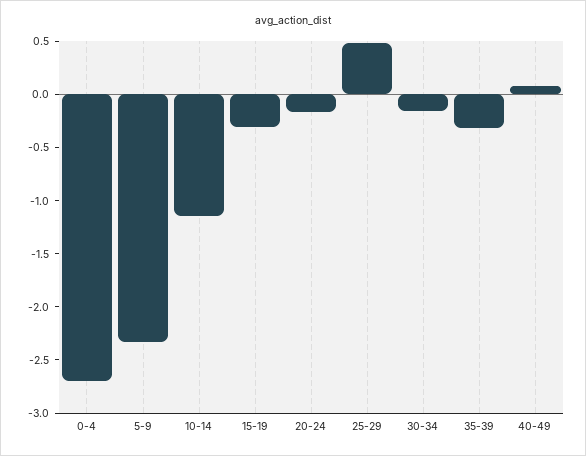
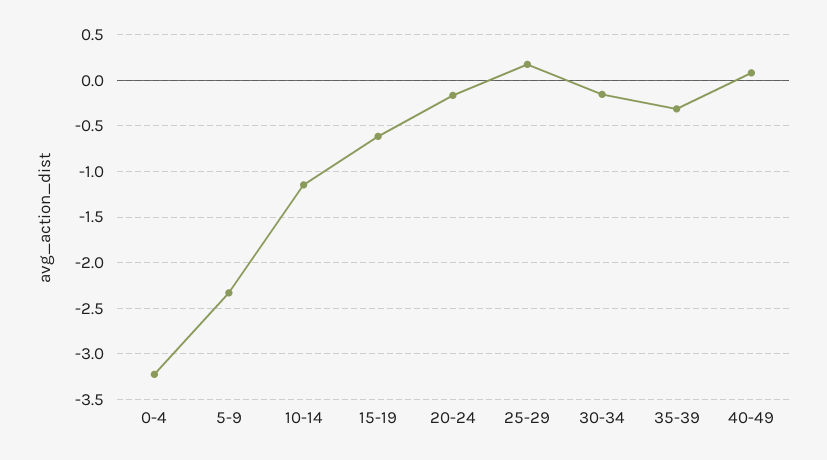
  {
-   "0-4": -2.7,
+   "0-4": -3.2,
    "5-9": -2.3,
    "10-14": -1.1,
-   "15-19": -0.3,
+   "15-19": -0.6,
    "20-24": -0.2,
-   "25-29": 0.5,
+   "25-29": 0.2,
    "30-34": -0.2,
    "35-39": -0.3,
    "40-49": 0.1
  }

